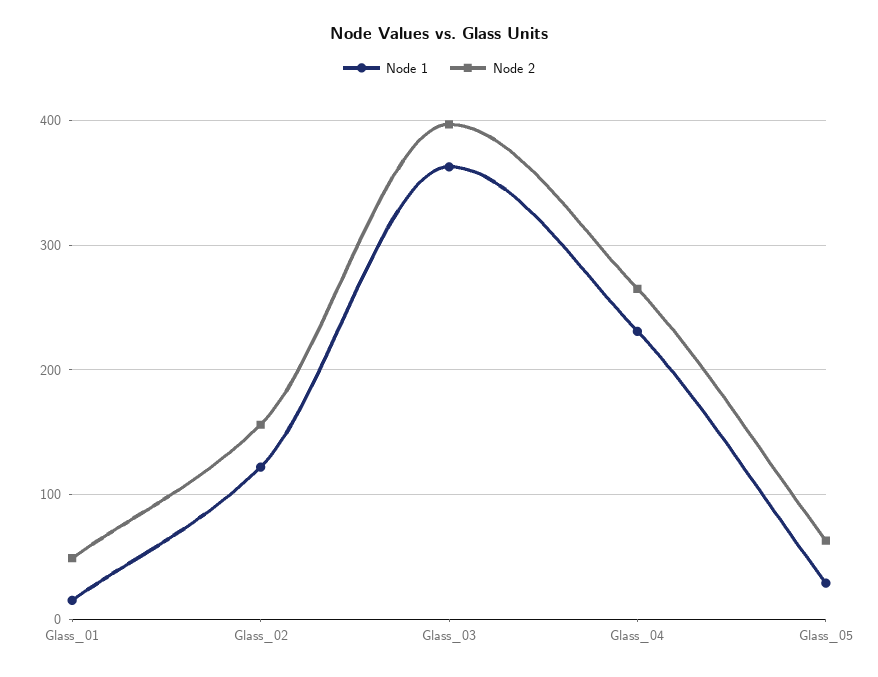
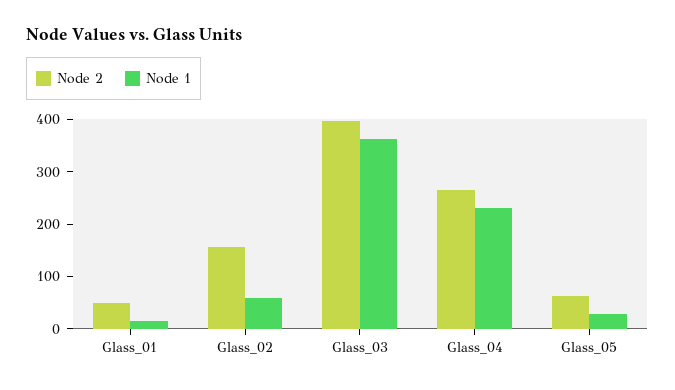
  {
    "Node 1": {
      "Glass_01": 20,
-     "Glass_02": 120,
+     "Glass_02": 60,
      "Glass_03": 360,
      "Glass_04": 230,
      "Glass_05": 30
    },
    "Node 2": {
      "Glass_01": 50,
      "Glass_02": 160,
      "Glass_03": 400,
      "Glass_04": 270,
      "Glass_05": 60
    }
  }

